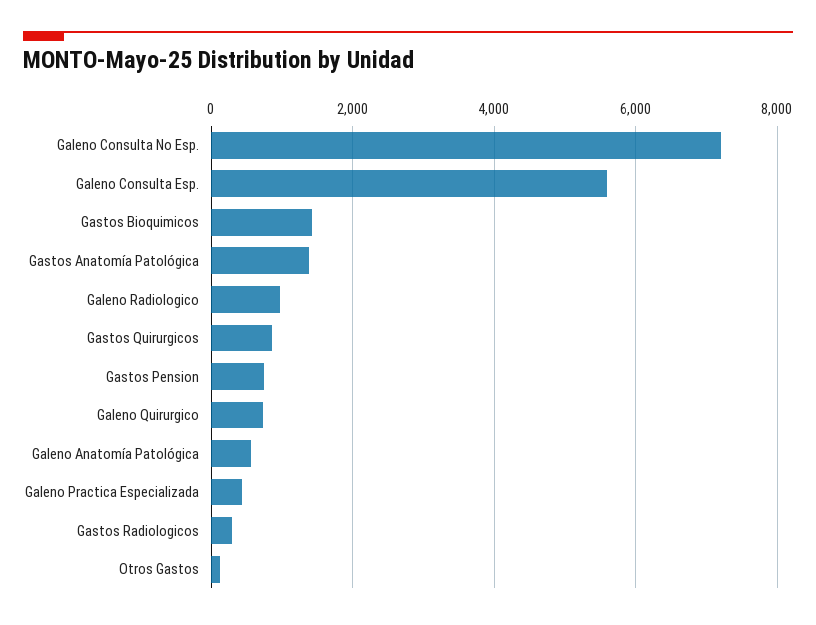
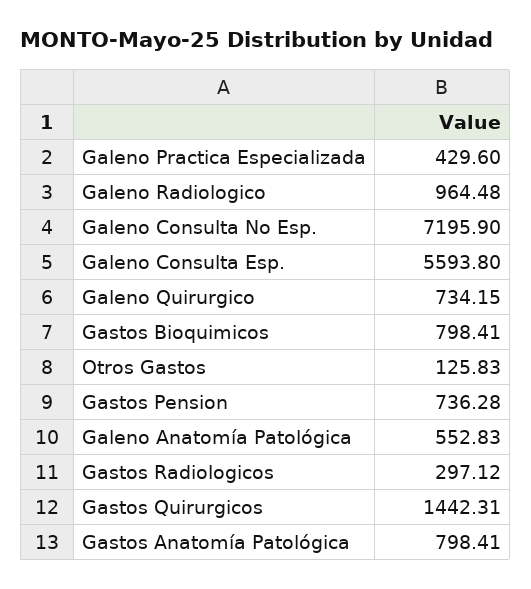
  {
    "Galeno Consulta No Esp.": 7195.9,
    "Galeno Consulta Esp.": 5593.8,
-   "Gastos Bioquimicos": 1400,
+   "Gastos Bioquimicos": 798.41,
-   "Gastos Anatomía Patológica": 1400,
+   "Gastos Anatomía Patológica": 798.41,
    "Galeno Radiologico": 964.48,
-   "Gastos Quirurgicos": 800,
+   "Gastos Quirurgicos": 1442.31,
    "Gastos Pension": 736.28,
    "Galeno Quirurgico": 734.15,
    "Galeno Anatomía Patológica": 552.83,
    "Galeno Practica Especializada": 429.6,
    "Gastos Radiologicos": 297.12,
    "Otros Gastos": 125.83
  }

